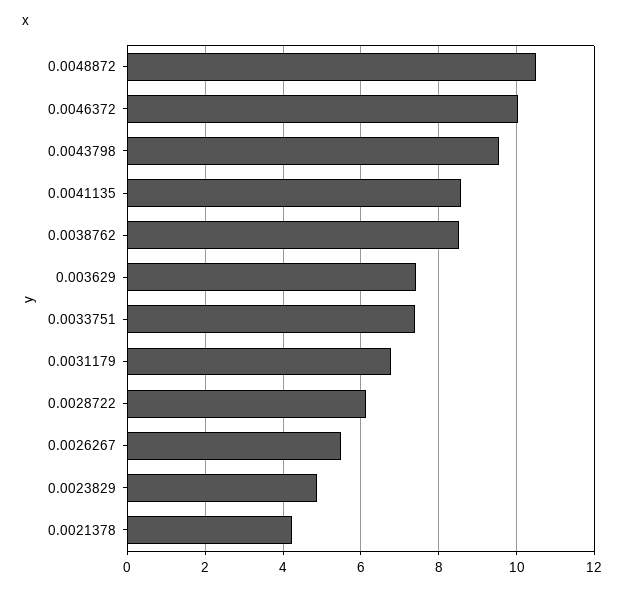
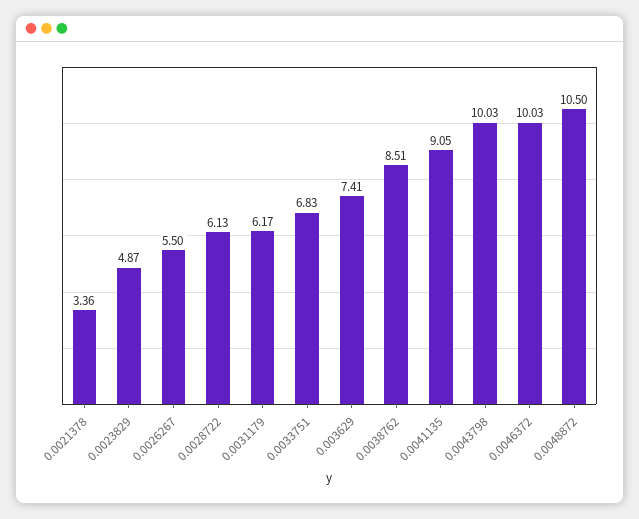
  {
    "0.0048872": 10.5,
    "0.0046372": 10.03,
-   "0.0043798": 9.6,
+   "0.0043798": 10.03,
-   "0.0041135": 8.6,
+   "0.0041135": 9.05,
    "0.0038762": 8.51,
    "0.003629": 7.41,
-   "0.0033751": 7.4,
+   "0.0033751": 6.83,
-   "0.0031179": 6.8,
+   "0.0031179": 6.17,
    "0.0028722": 6.13,
    "0.0026267": 5.5,
    "0.0023829": 4.87,
-   "0.0021378": 4.2
+   "0.0021378": 3.36
  }

